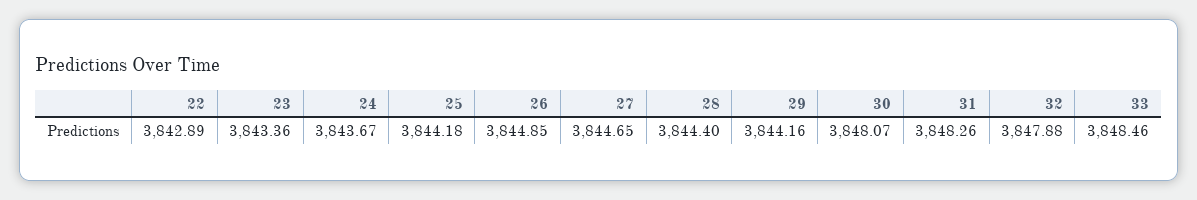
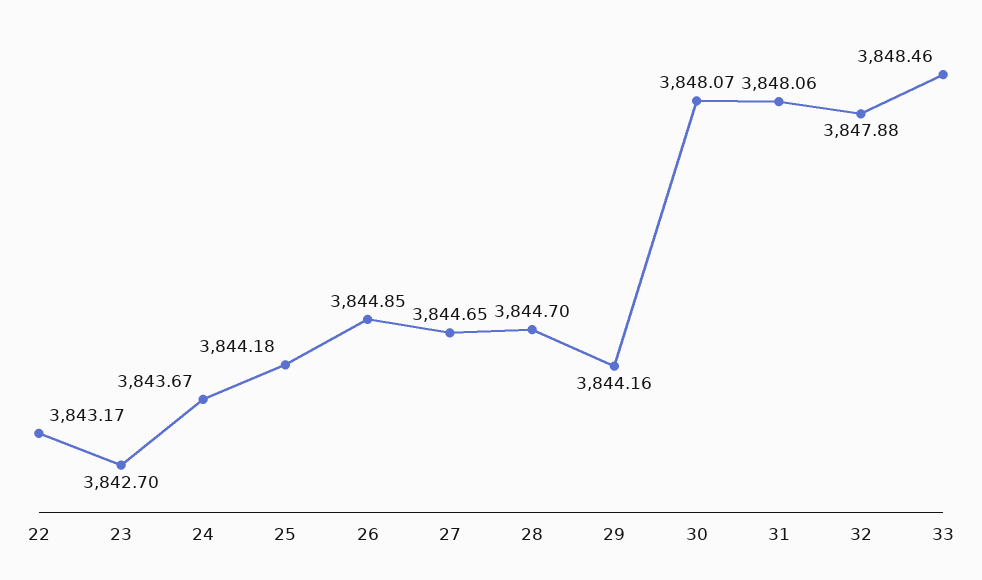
  {
-   "22": 3842.89,
+   "22": 3843.17,
-   "23": 3843.36,
+   "23": 3842.7,
    "24": 3843.67,
    "25": 3844.18,
    "26": 3844.85,
    "27": 3844.65,
-   "28": 3844.4,
+   "28": 3844.7,
    "29": 3844.16,
    "30": 3848.07,
-   "31": 3848.26,
+   "31": 3848.06,
    "32": 3847.88,
    "33": 3848.46
  }

